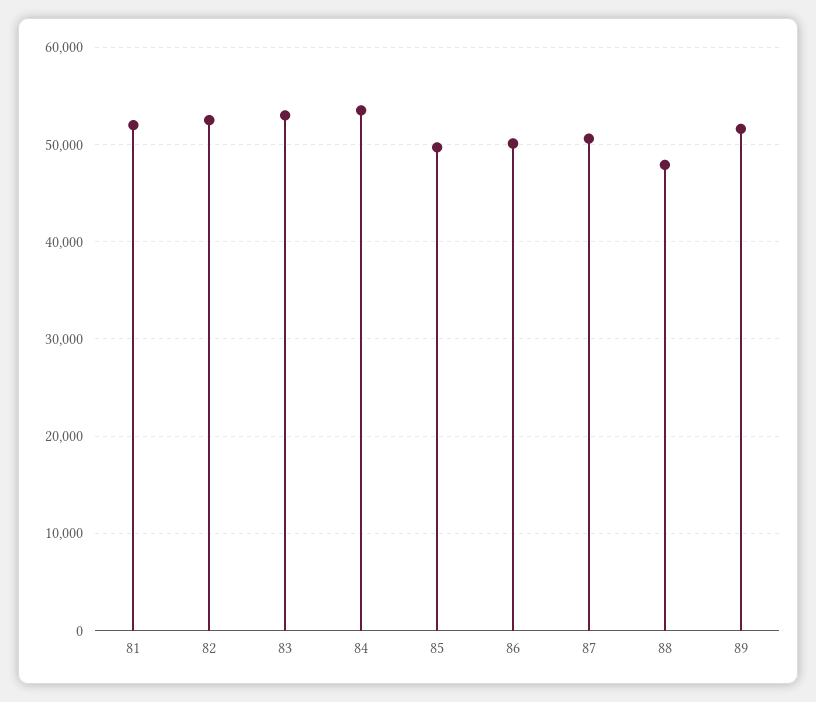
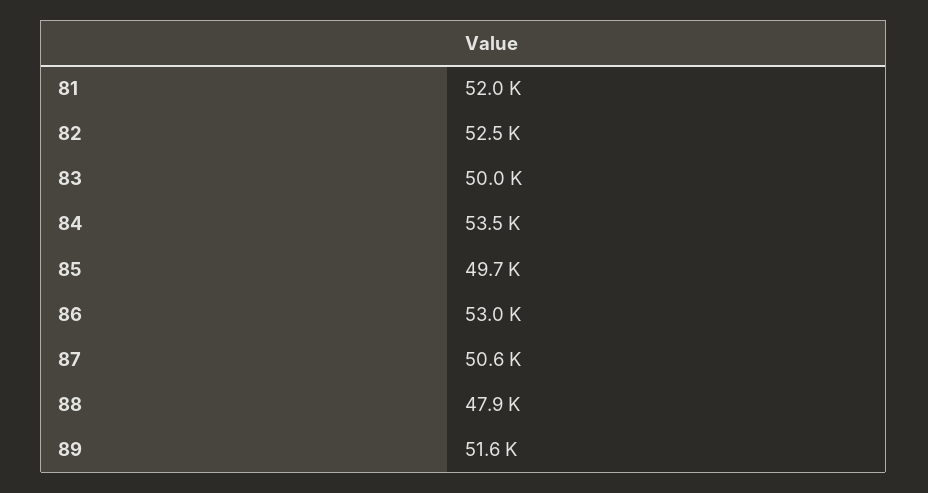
  {
    "81": 52000,
    "82": 52500,
-   "83": 53000,
+   "83": 50000,
    "84": 53500,
    "85": 49700,
-   "86": 50000,
+   "86": 53000,
    "87": 50600,
    "88": 47900,
    "89": 51600
  }

